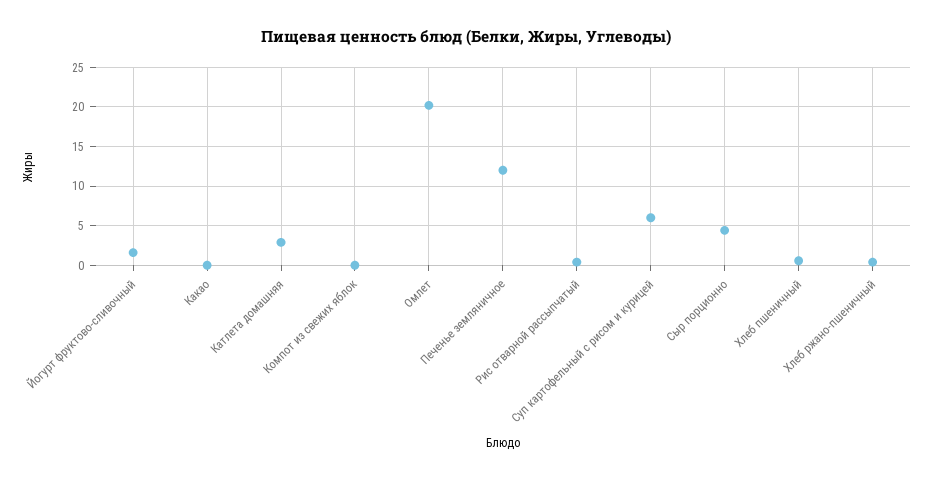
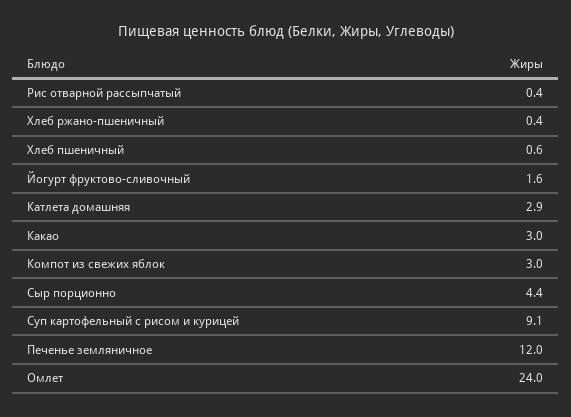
  {
    "Йогурт фруктово-сливочный": 1.6,
-   "Какао": 0,
+   "Какао": 3,
    "Катлета домашняя": 2.9,
-   "Компот из свежих яблок": 0,
+   "Компот из свежих яблок": 3,
-   "Омлет": 20,
+   "Омлет": 24,
    "Печенье земляничное": 12,
    "Рис отварной рассыпчатый": 0.4,
-   "Суп картофельный с рисом и курицей": 6,
+   "Суп картофельный с рисом и курицей": 9.1,
    "Сыр порционно": 4.4,
    "Хлеб пшеничный": 0.6,
    "Хлеб ржано-пшеничный": 0.4
  }

